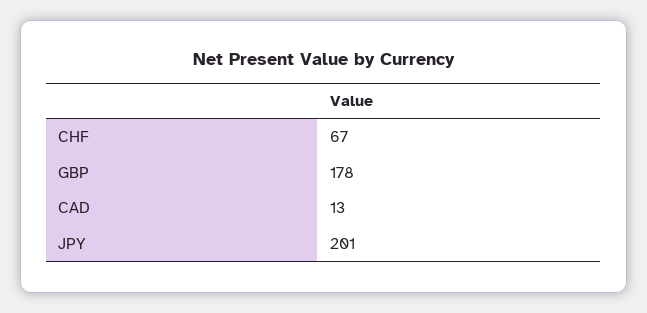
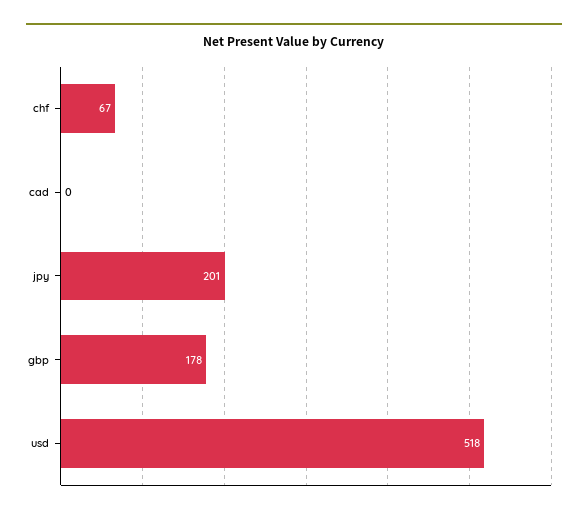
  {
    "CHF": 67,
    "GBP": 178,
-   "CAD": 13,
+   "CAD": 0,
-   "JPY": 201
+   "JPY": 201,
+   "usd": 518
  }

